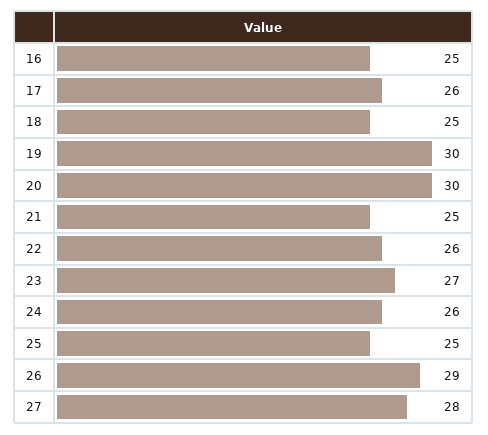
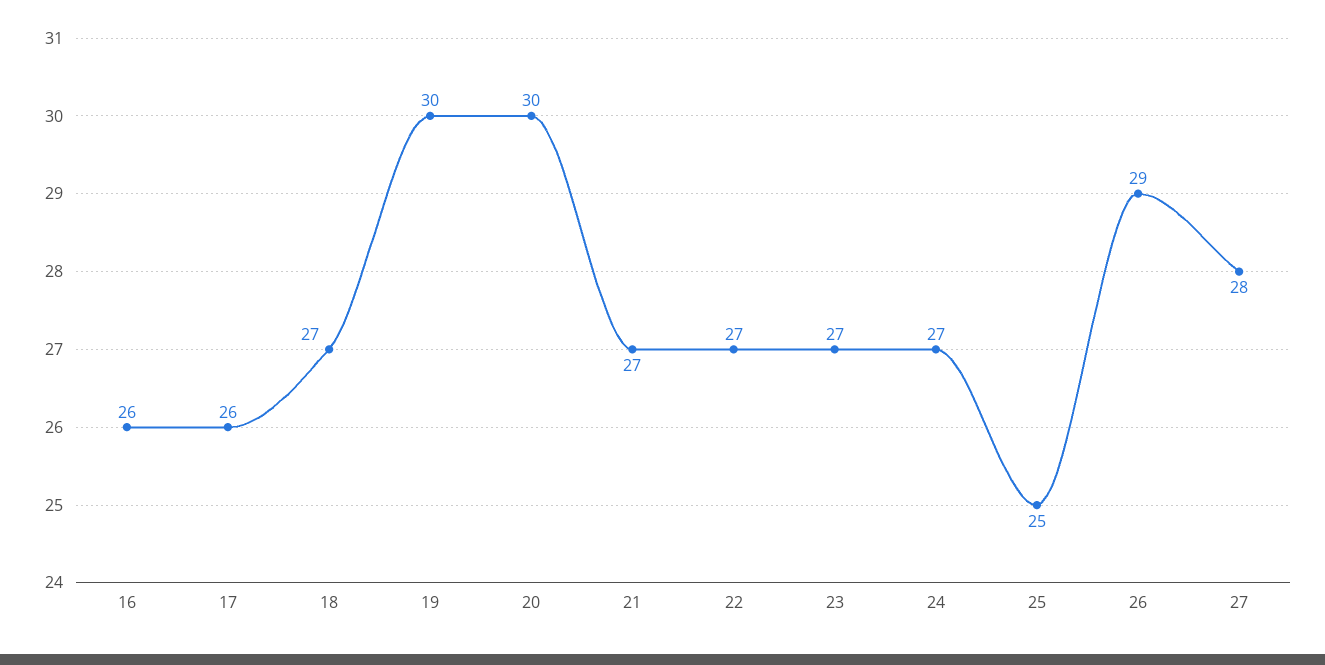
  {
-   "16": 25,
+   "16": 26,
    "17": 26,
-   "18": 25,
+   "18": 27,
    "19": 30,
    "20": 30,
-   "21": 25,
+   "21": 27,
-   "22": 26,
+   "22": 27,
    "23": 27,
-   "24": 26,
+   "24": 27,
    "25": 25,
    "26": 29,
    "27": 28
  }

